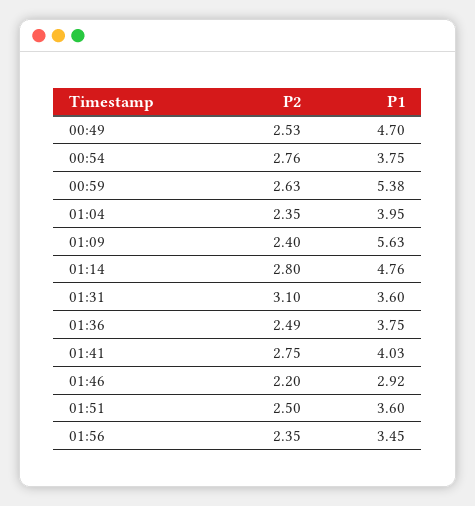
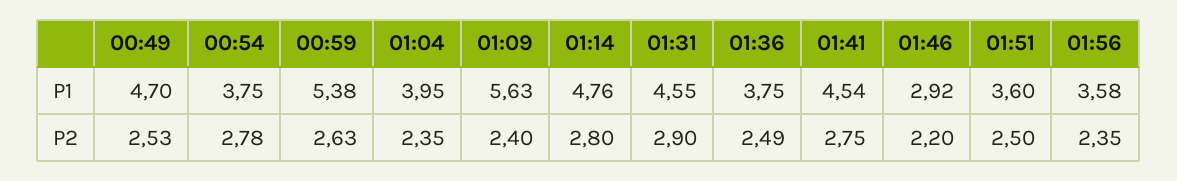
  {
    "P2": {
      "00:49": 2.53,
-     "00:54": 2.76,
+     "00:54": 2.78,
      "00:59": 2.63,
      "01:04": 2.35,
      "01:09": 2.4,
      "01:14": 2.8,
-     "01:31": 3.1,
+     "01:31": 2.9,
      "01:36": 2.49,
      "01:41": 2.75,
      "01:46": 2.2,
      "01:51": 2.5,
      "01:56": 2.35
    },
    "P1": {
      "00:49": 4.7,
      "00:54": 3.75,
      "00:59": 5.38,
      "01:04": 3.95,
      "01:09": 5.63,
      "01:14": 4.76,
-     "01:31": 3.6,
+     "01:31": 4.55,
      "01:36": 3.75,
-     "01:41": 4.03,
+     "01:41": 4.54,
      "01:46": 2.92,
      "01:51": 3.6,
-     "01:56": 3.45
+     "01:56": 3.58
    }
  }

